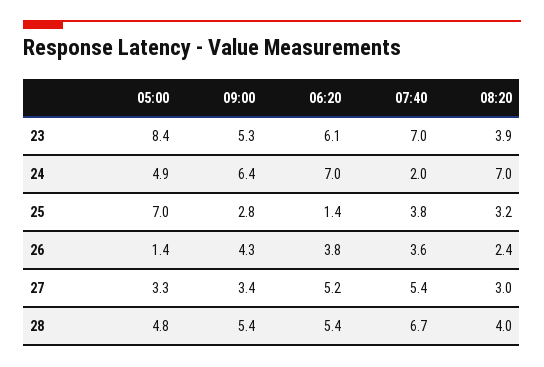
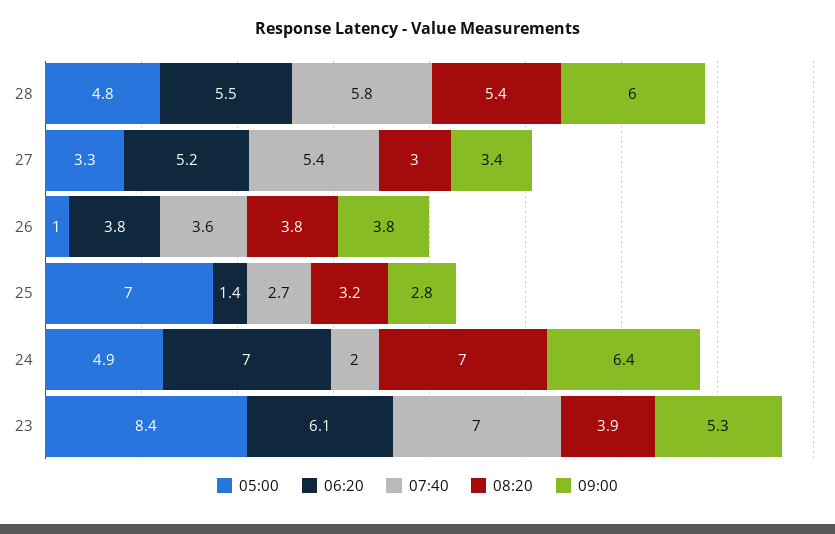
  {
    "05:00": {
      "23": 8.4,
      "24": 4.9,
      "25": 7,
-     "26": 1.4,
+     "26": 1,
      "27": 3.3,
      "28": 4.8
    },
    "09:00": {
      "23": 5.3,
      "24": 6.4,
      "25": 2.8,
-     "26": 4.3,
+     "26": 3.8,
      "27": 3.4,
-     "28": 5.4
+     "28": 6
    },
    "06:20": {
      "23": 6.1,
      "24": 7,
      "25": 1.4,
      "26": 3.8,
      "27": 5.2,
-     "28": 5.4
+     "28": 5.5
    },
    "07:40": {
      "23": 7,
      "24": 2,
-     "25": 3.8,
+     "25": 2.7,
      "26": 3.6,
      "27": 5.4,
-     "28": 6.7
+     "28": 5.8
    },
    "08:20": {
      "23": 3.9,
      "24": 7,
      "25": 3.2,
-     "26": 2.4,
+     "26": 3.8,
      "27": 3,
-     "28": 4
+     "28": 5.4
    }
  }

